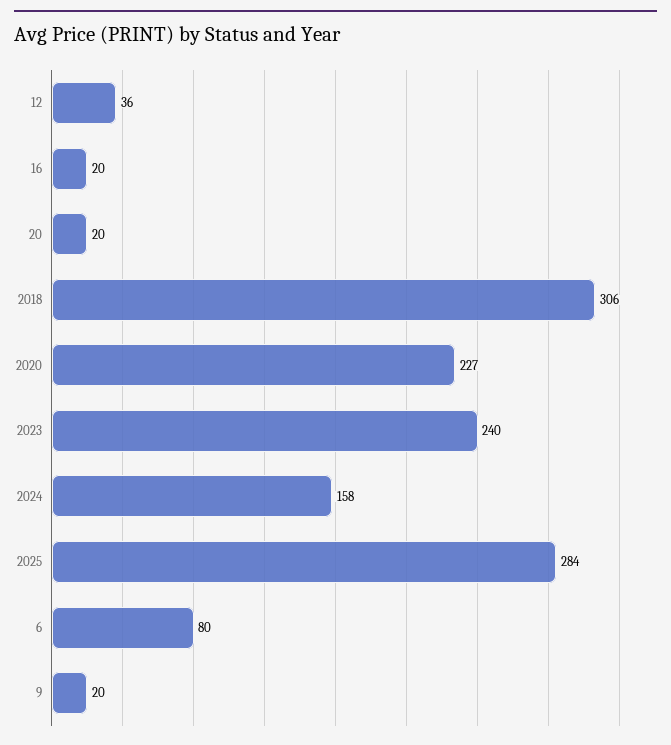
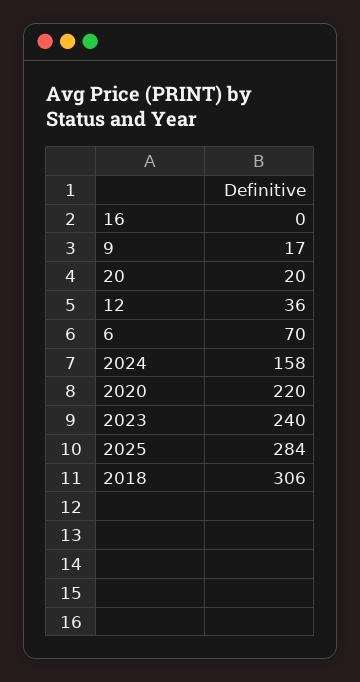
  {
    "12": 36,
-   "16": 20,
+   "16": 0,
    "20": 20,
    "2018": 306,
-   "2020": 227,
+   "2020": 220,
    "2023": 240,
    "2024": 158,
    "2025": 284,
-   "6": 80,
+   "6": 70,
-   "9": 20
+   "9": 17
  }

